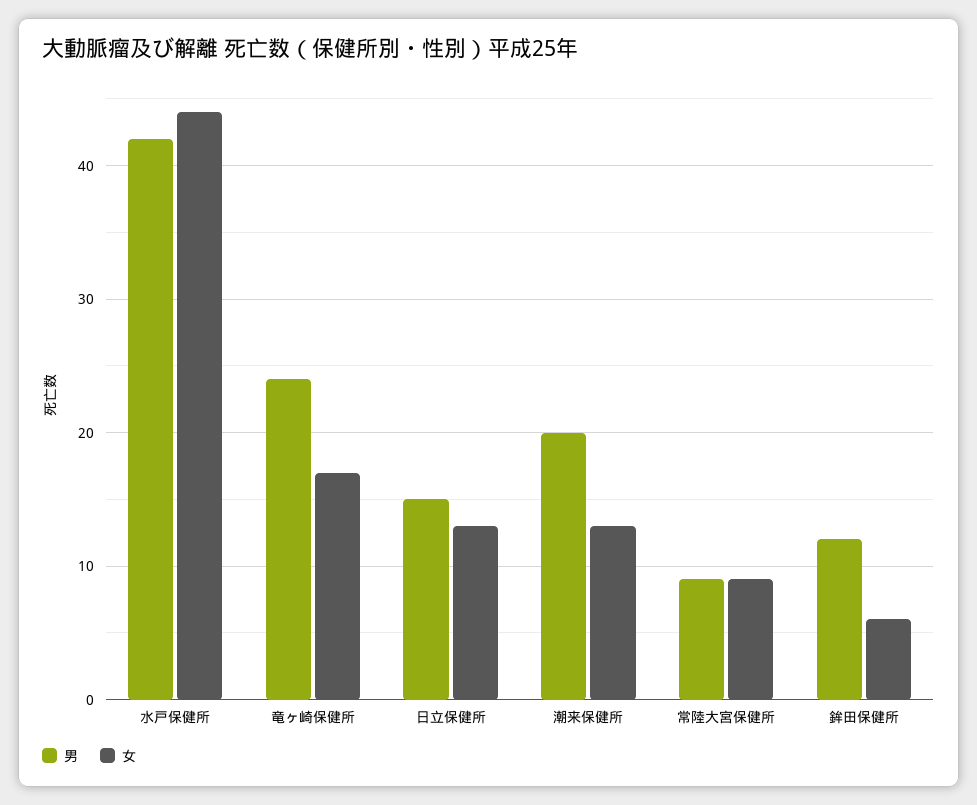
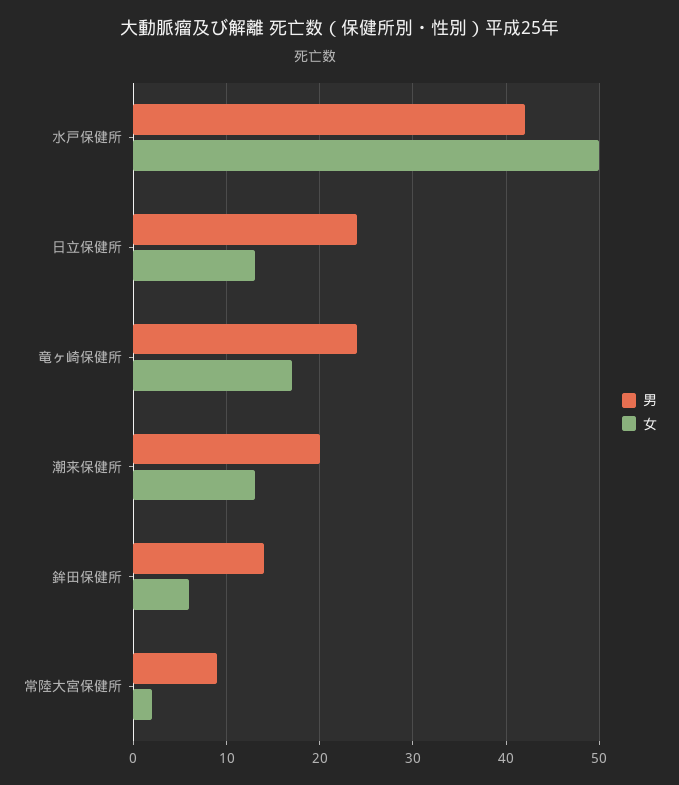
  {
    "男": {
      "水戸保健所": 42,
      "竜ヶ崎保健所": 24,
-     "日立保健所": 15,
+     "日立保健所": 24,
      "潮来保健所": 20,
      "常陸大宮保健所": 9,
-     "鉾田保健所": 12
+     "鉾田保健所": 14
    },
    "女": {
-     "水戸保健所": 44,
+     "水戸保健所": 50,
      "竜ヶ崎保健所": 17,
      "日立保健所": 13,
      "潮来保健所": 13,
-     "常陸大宮保健所": 9,
+     "常陸大宮保健所": 2,
      "鉾田保健所": 6
    }
  }

